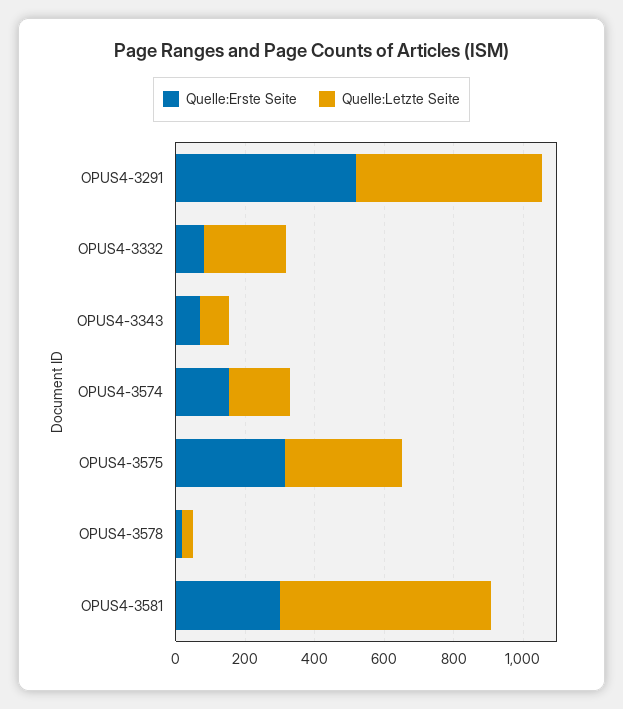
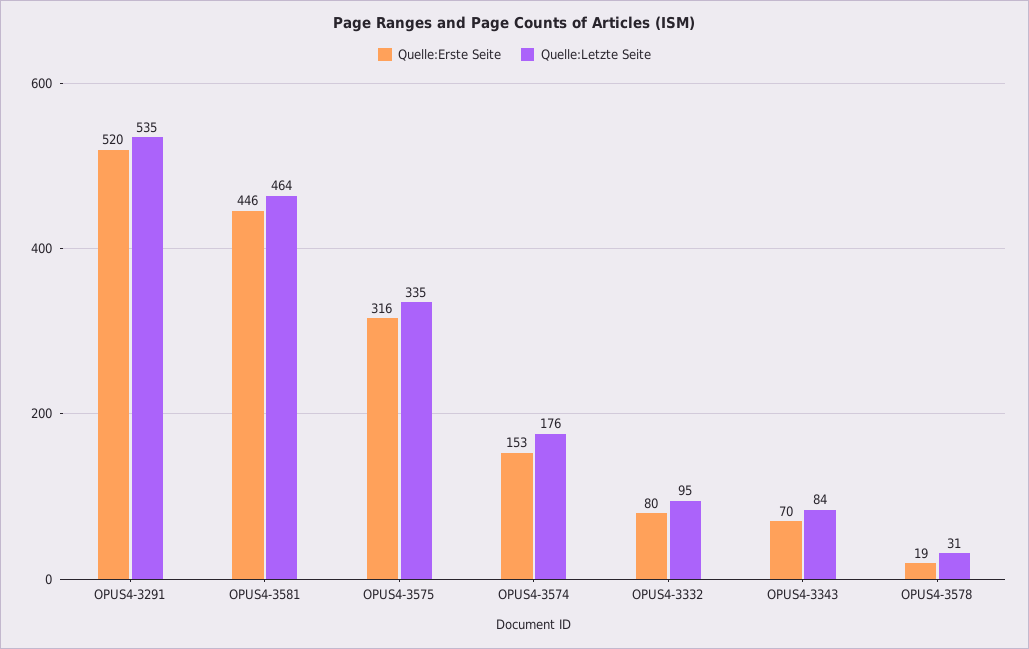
  {
    "Quelle:Erste Seite": {
      "OPUS4-3291": 520,
      "OPUS4-3332": 80,
      "OPUS4-3343": 70,
      "OPUS4-3574": 153,
      "OPUS4-3575": 316,
      "OPUS4-3578": 19,
-     "OPUS4-3581": 300
+     "OPUS4-3581": 446
    },
    "Quelle:Letzte Seite": {
      "OPUS4-3291": 535,
-     "OPUS4-3332": 250,
+     "OPUS4-3332": 95,
      "OPUS4-3343": 84,
      "OPUS4-3574": 176,
      "OPUS4-3575": 335,
      "OPUS4-3578": 31,
-     "OPUS4-3581": 600
+     "OPUS4-3581": 464
    }
  }

